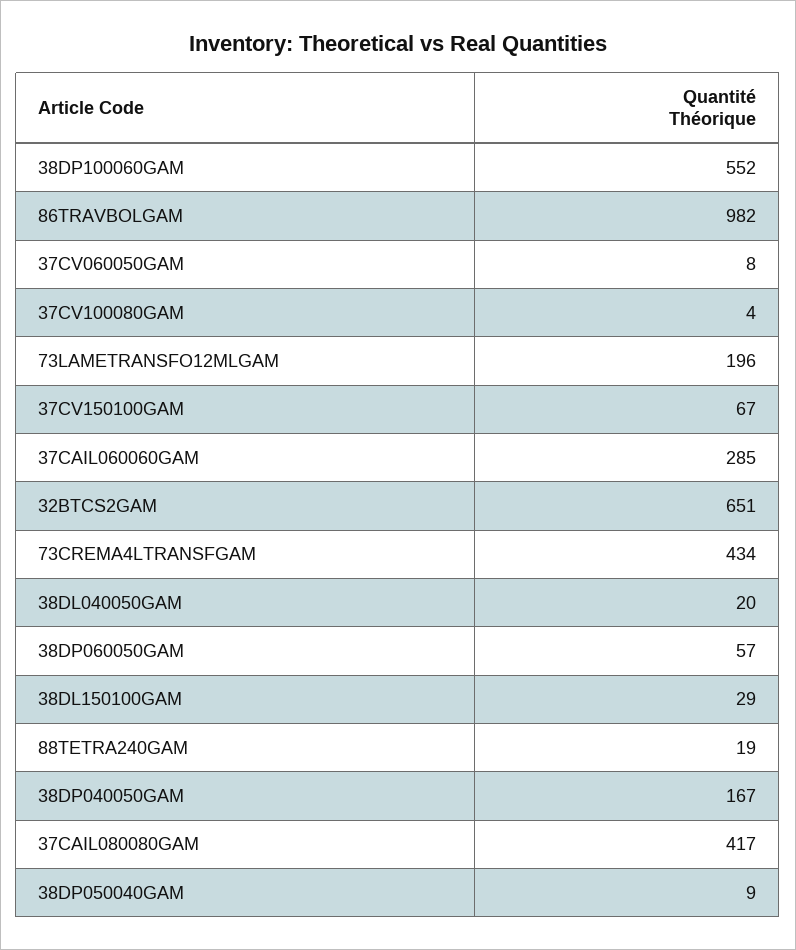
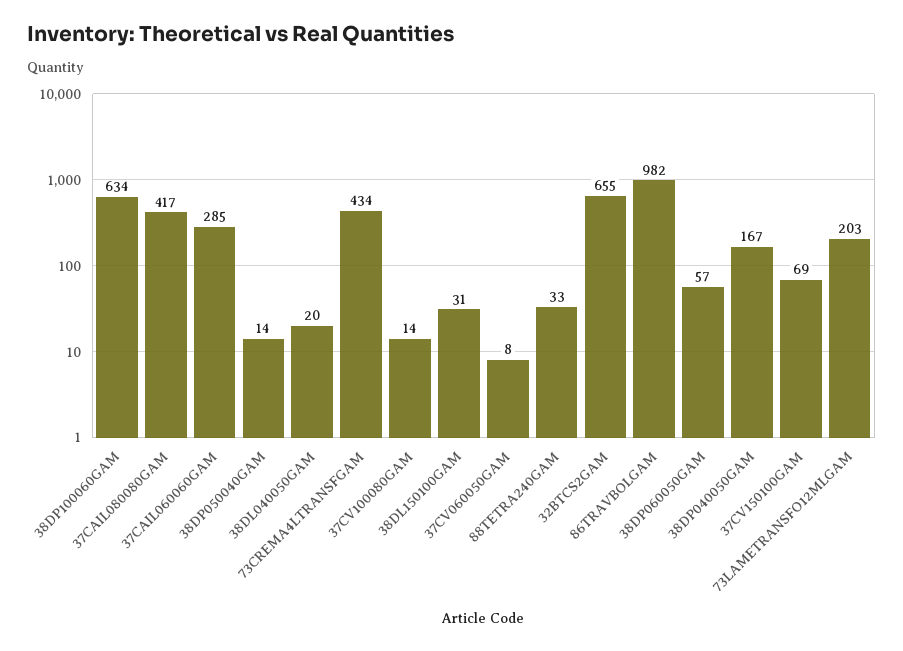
  {
-   "38DP100060GAM": 552,
+   "38DP100060GAM": 634,
    "86TRAVBOLGAM": 982,
    "37CV060050GAM": 8,
-   "37CV100080GAM": 4,
+   "37CV100080GAM": 14,
-   "73LAMETRANSFO12MLGAM": 196,
+   "73LAMETRANSFO12MLGAM": 203,
-   "37CV150100GAM": 67,
+   "37CV150100GAM": 69,
    "37CAIL060060GAM": 285,
-   "32BTCS2GAM": 651,
+   "32BTCS2GAM": 655,
    "73CREMA4LTRANSFGAM": 434,
    "38DL040050GAM": 20,
    "38DP060050GAM": 57,
-   "38DL150100GAM": 29,
+   "38DL150100GAM": 31,
-   "88TETRA240GAM": 19,
+   "88TETRA240GAM": 33,
    "38DP040050GAM": 167,
    "37CAIL080080GAM": 417,
-   "38DP050040GAM": 9
+   "38DP050040GAM": 14
  }

